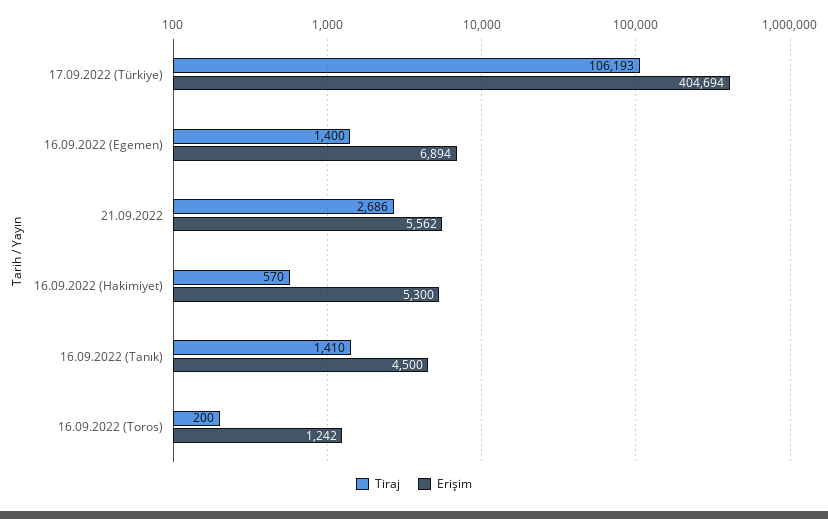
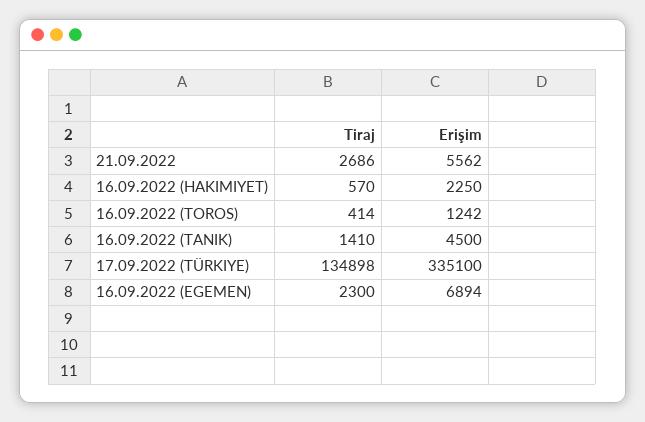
  {
    "Tiraj": {
-     "17.09.2022 (Türkiye)": 106193,
+     "17.09.2022 (Türkiye)": 134898,
-     "16.09.2022 (Egemen)": 1400,
+     "16.09.2022 (Egemen)": 2300,
      "21.09.2022": 2686,
      "16.09.2022 (Hakimiyet)": 570,
      "16.09.2022 (Tanık)": 1410,
-     "16.09.2022 (Toros)": 200
+     "16.09.2022 (Toros)": 414
    },
    "Erişim": {
-     "17.09.2022 (Türkiye)": 404694,
+     "17.09.2022 (Türkiye)": 335100,
      "16.09.2022 (Egemen)": 6894,
      "21.09.2022": 5562,
-     "16.09.2022 (Hakimiyet)": 5300,
+     "16.09.2022 (Hakimiyet)": 2250,
      "16.09.2022 (Tanık)": 4500,
      "16.09.2022 (Toros)": 1242
    }
  }

